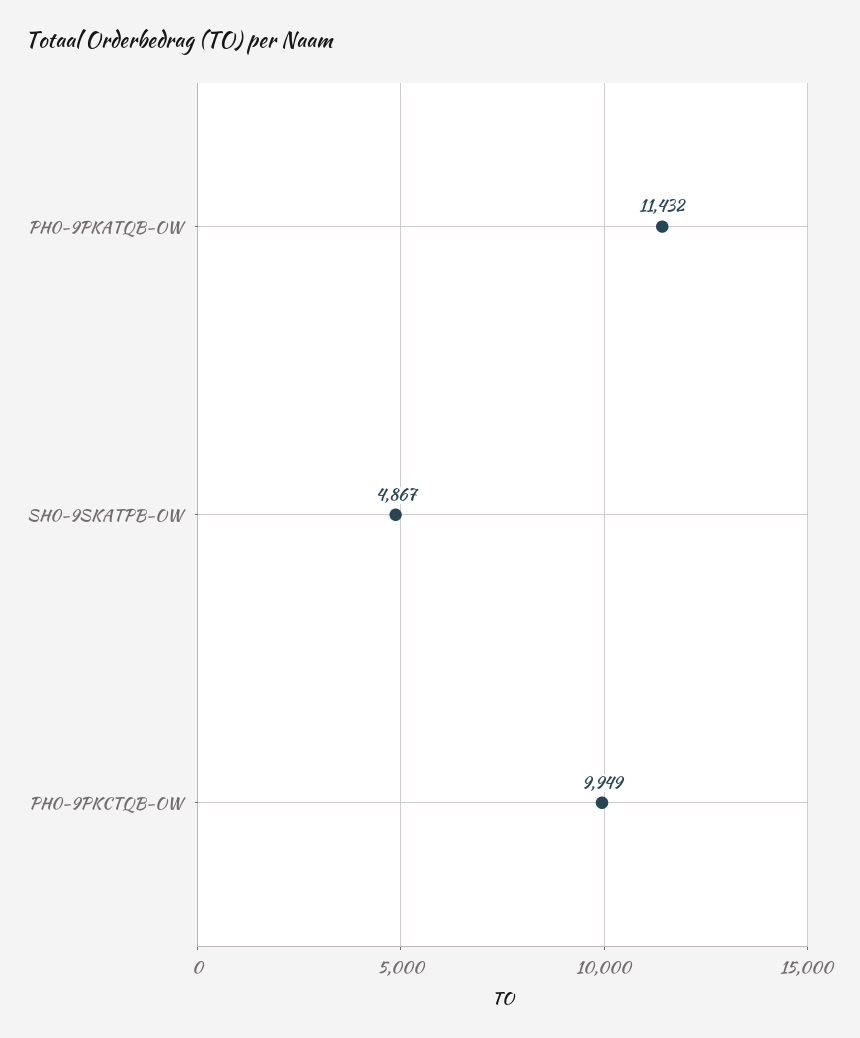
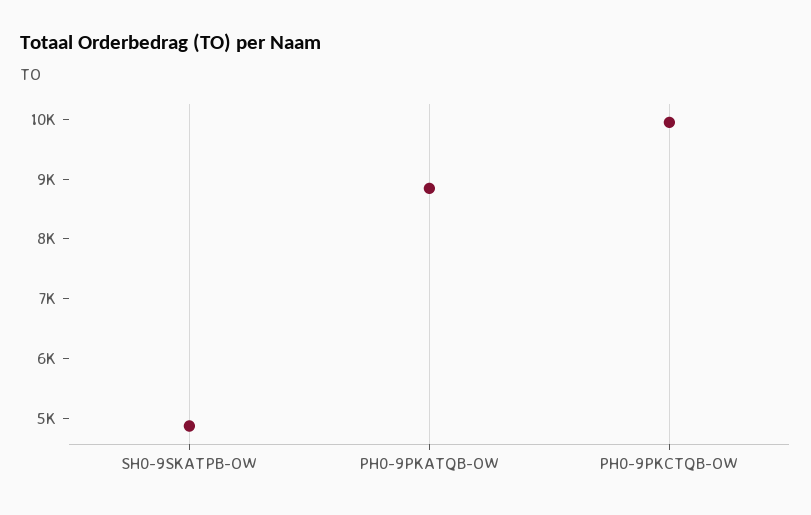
  {
-   "PH0-9PKATQB-OW": 11432,
+   "PH0-9PKATQB-OW": 8800,
    "SH0-9SKATPB-OW": 4867,
    "PH0-9PKCTQB-OW": 9949
  }

